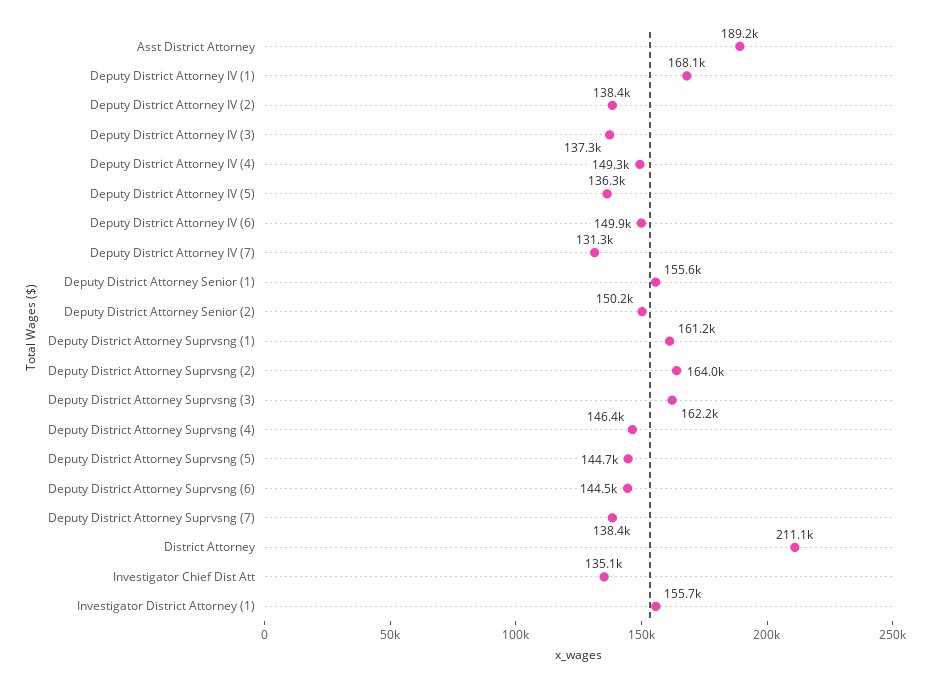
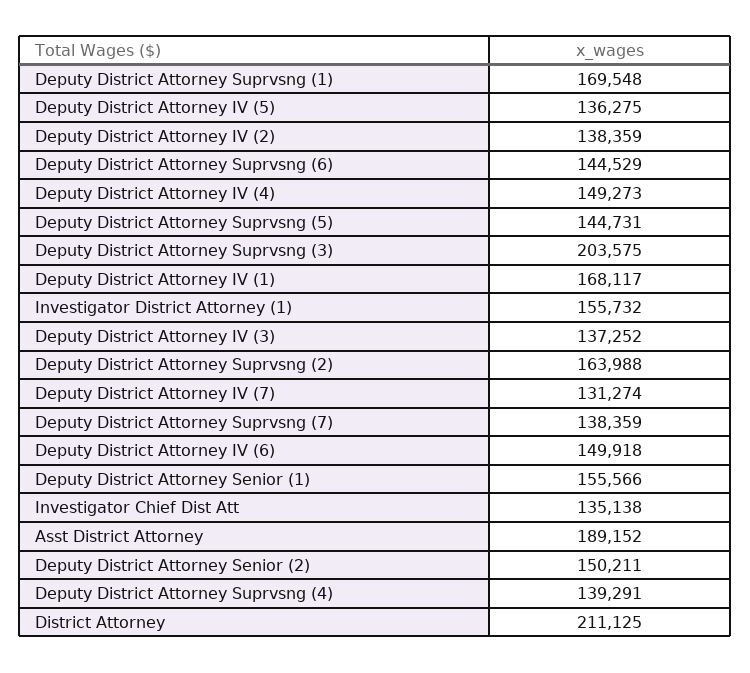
  {
    "Asst District Attorney": 189152,
    "Deputy District Attorney IV (1)": 168117,
    "Deputy District Attorney IV (2)": 138359,
    "Deputy District Attorney IV (3)": 137252,
    "Deputy District Attorney IV (4)": 149273,
    "Deputy District Attorney IV (5)": 136275,
    "Deputy District Attorney IV (6)": 149918,
    "Deputy District Attorney IV (7)": 131274,
    "Deputy District Attorney Senior (1)": 155566,
    "Deputy District Attorney Senior (2)": 150211,
-   "Deputy District Attorney Suprvsng (1)": 161200,
+   "Deputy District Attorney Suprvsng (1)": 169548,
    "Deputy District Attorney Suprvsng (2)": 163988,
-   "Deputy District Attorney Suprvsng (3)": 162200,
+   "Deputy District Attorney Suprvsng (3)": 203575,
-   "Deputy District Attorney Suprvsng (4)": 146400,
+   "Deputy District Attorney Suprvsng (4)": 139291,
    "Deputy District Attorney Suprvsng (5)": 144731,
    "Deputy District Attorney Suprvsng (6)": 144529,
    "Deputy District Attorney Suprvsng (7)": 138359,
    "District Attorney": 211125,
    "Investigator Chief Dist Att": 135138,
    "Investigator District Attorney (1)": 155732
  }

